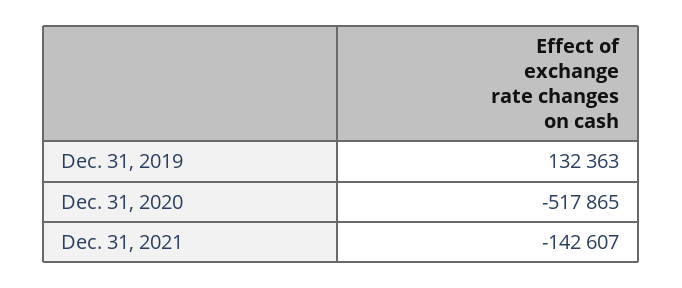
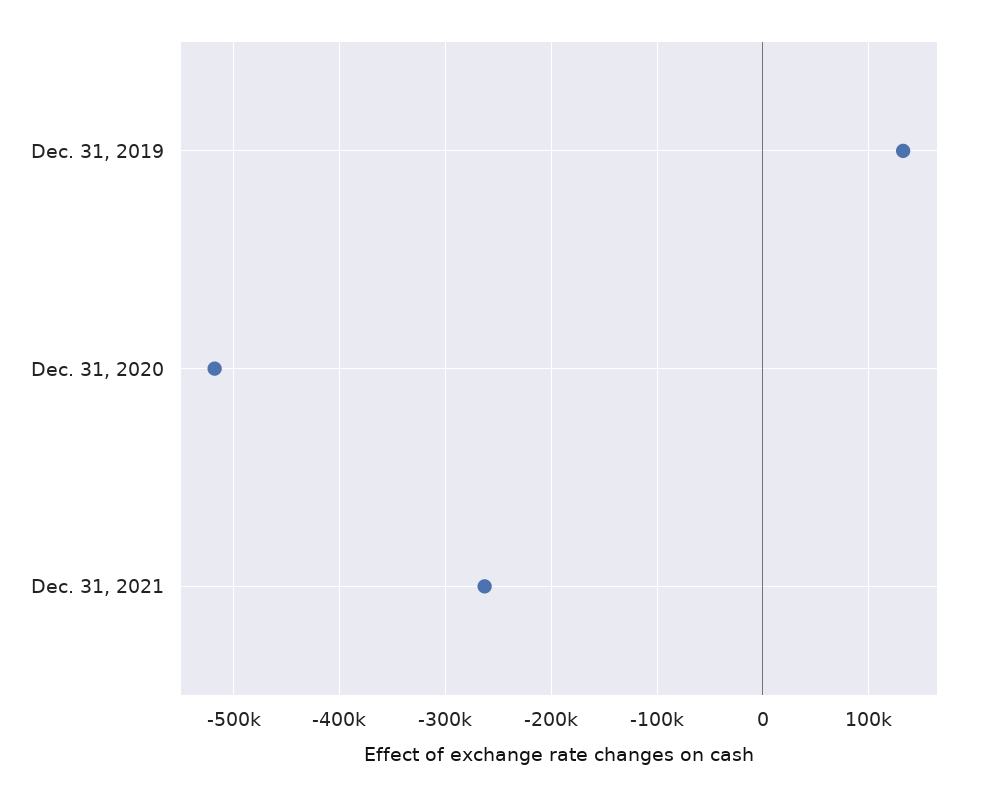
  {
    "Dec. 31, 2019": 132363,
    "Dec. 31, 2020": -517865,
-   "Dec. 31, 2021": -142607
+   "Dec. 31, 2021": -260000
  }

